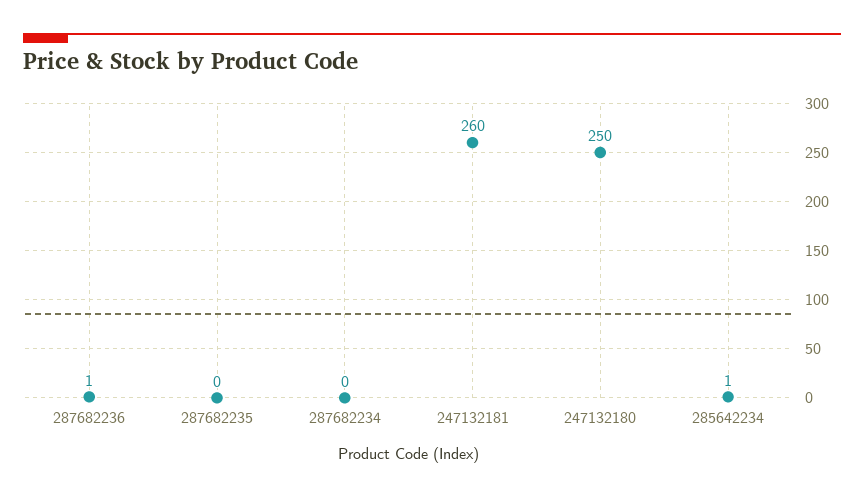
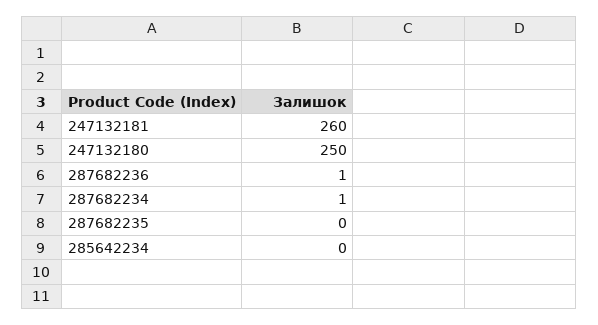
  {
    "287682236": 1,
    "287682235": 0,
-   "287682234": 0,
+   "287682234": 1,
    "247132181": 260,
    "247132180": 250,
-   "285642234": 1
+   "285642234": 0
  }

